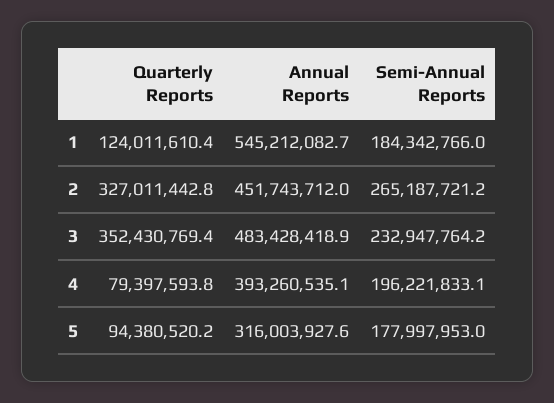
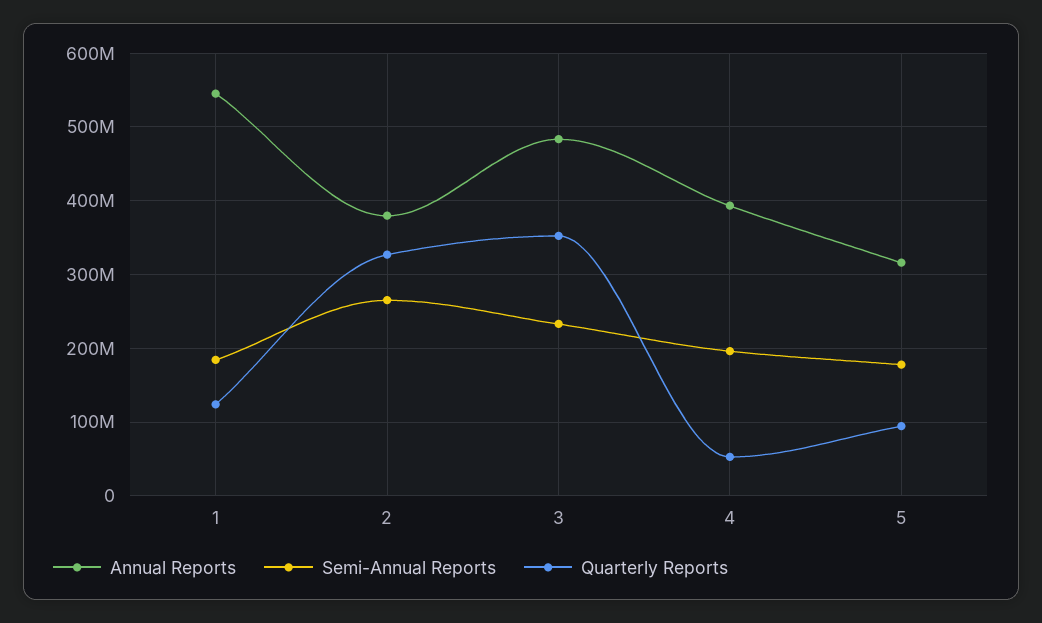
  {
    "Quarterly Reports": {
      "1": 124011610.4,
      "2": 327011442.8,
      "3": 352430769.4,
-     "4": 79397593.8,
+     "4": 50000000,
      "5": 94380520.2
    },
    "Annual Reports": {
      "1": 545212082.7,
-     "2": 451743712,
+     "2": 380000000,
      "3": 483428418.9,
      "4": 393260535.1,
      "5": 316003927.6
    },
    "Semi-Annual Reports": {
      "1": 184342766,
      "2": 265187721.2,
      "3": 232947764.2,
      "4": 196221833.1,
      "5": 177997953
    }
  }

